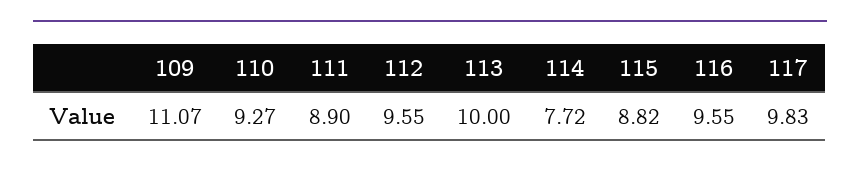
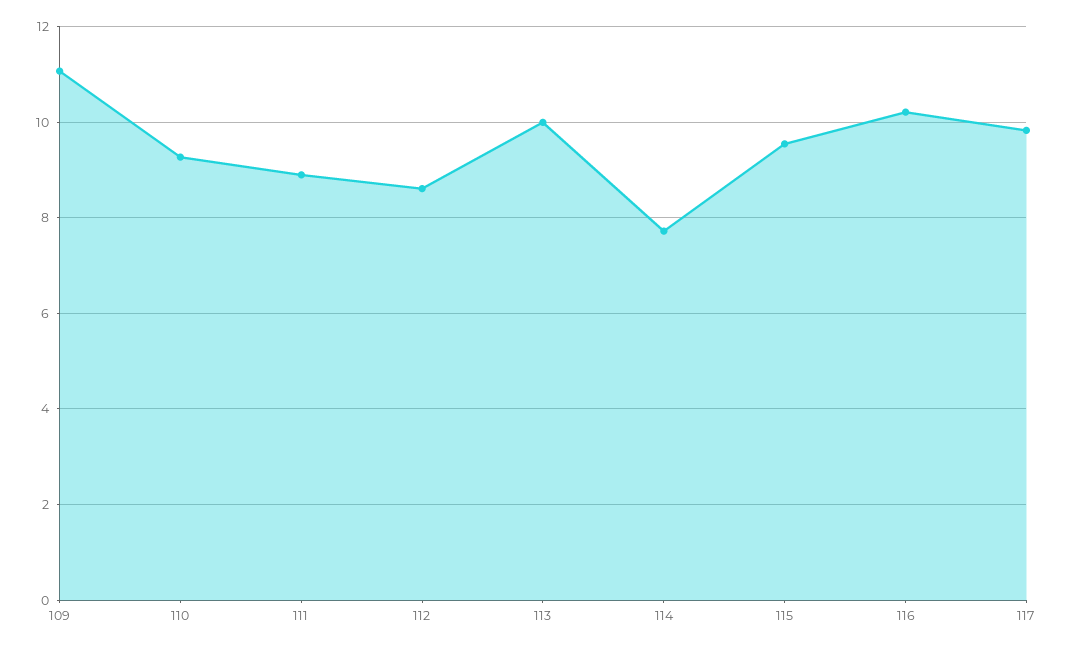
  {
    "109": 11.07,
    "110": 9.27,
    "111": 8.9,
-   "112": 9.55,
+   "112": 8.6,
    "113": 10,
    "114": 7.72,
-   "115": 8.82,
+   "115": 9.6,
-   "116": 9.55,
+   "116": 10.2,
    "117": 9.83
  }

